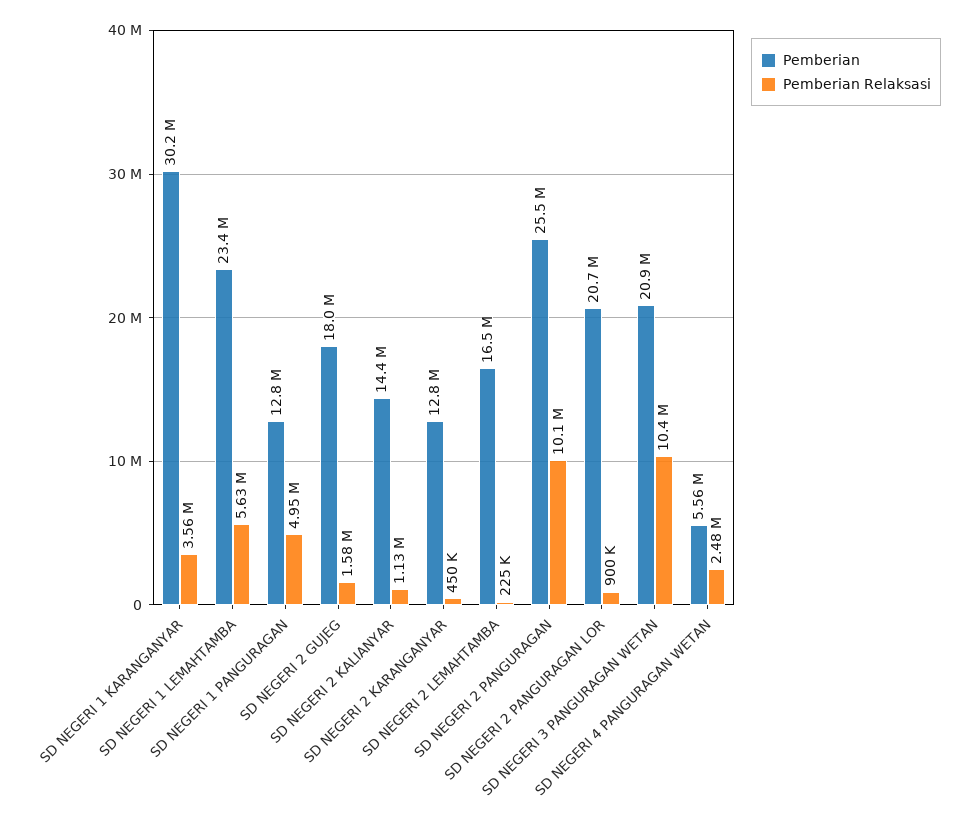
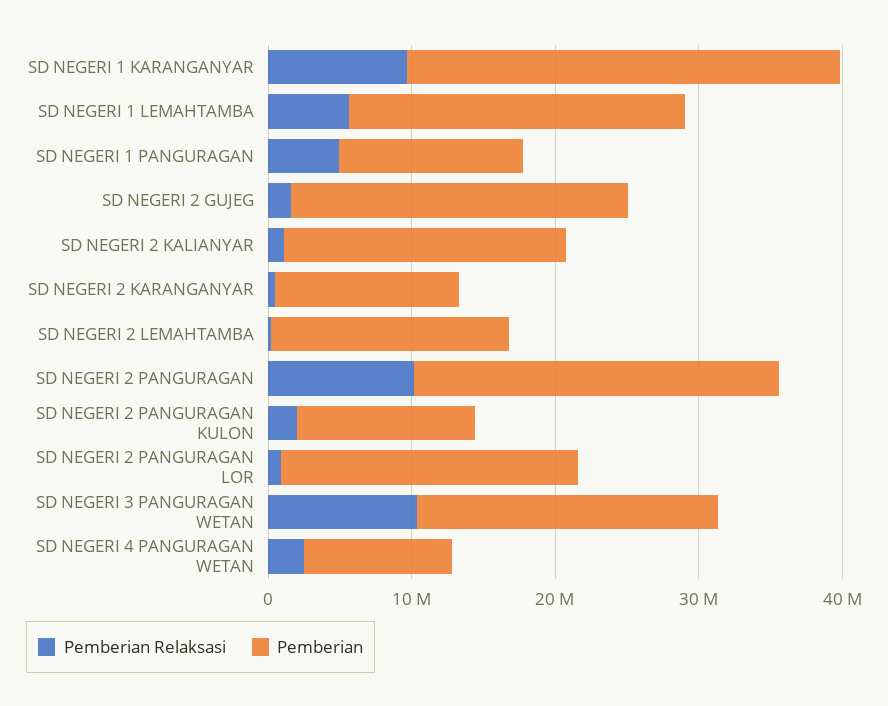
  {
    "Pemberian": {
      "SD NEGERI 1 KARANGANYAR": 30200000,
      "SD NEGERI 1 LEMAHTAMBA": 23400000,
      "SD NEGERI 1 PANGURAGAN": 12800000,
-     "SD NEGERI 2 GUJEG": 18000000,
+     "SD NEGERI 2 GUJEG": 24000000,
-     "SD NEGERI 2 KALIANYAR": 14400000,
+     "SD NEGERI 2 KALIANYAR": 20000000,
      "SD NEGERI 2 KARANGANYAR": 12800000,
      "SD NEGERI 2 LEMAHTAMBA": 16500000,
      "SD NEGERI 2 PANGURAGAN": 25500000,
      "SD NEGERI 2 PANGURAGAN LOR": 20700000,
      "SD NEGERI 3 PANGURAGAN WETAN": 20900000,
-     "SD NEGERI 4 PANGURAGAN WETAN": 5560000
+     "SD NEGERI 4 PANGURAGAN WETAN": 10000000,
+     "SD NEGERI 2 PANGURAGAN KULON": 12000000
    },
    "Pemberian Relaksasi": {
-     "SD NEGERI 1 KARANGANYAR": 3560000,
+     "SD NEGERI 1 KARANGANYAR": 10000000,
      "SD NEGERI 1 LEMAHTAMBA": 5630000,
      "SD NEGERI 1 PANGURAGAN": 4950000,
      "SD NEGERI 2 GUJEG": 1580000,
      "SD NEGERI 2 KALIANYAR": 1130000,
      "SD NEGERI 2 KARANGANYAR": 450000,
      "SD NEGERI 2 LEMAHTAMBA": 225000,
      "SD NEGERI 2 PANGURAGAN": 10100000,
      "SD NEGERI 2 PANGURAGAN LOR": 900000,
      "SD NEGERI 3 PANGURAGAN WETAN": 10400000,
-     "SD NEGERI 4 PANGURAGAN WETAN": 2480000
+     "SD NEGERI 4 PANGURAGAN WETAN": 2480000,
+     "SD NEGERI 2 PANGURAGAN KULON": 2000000
    }
  }

